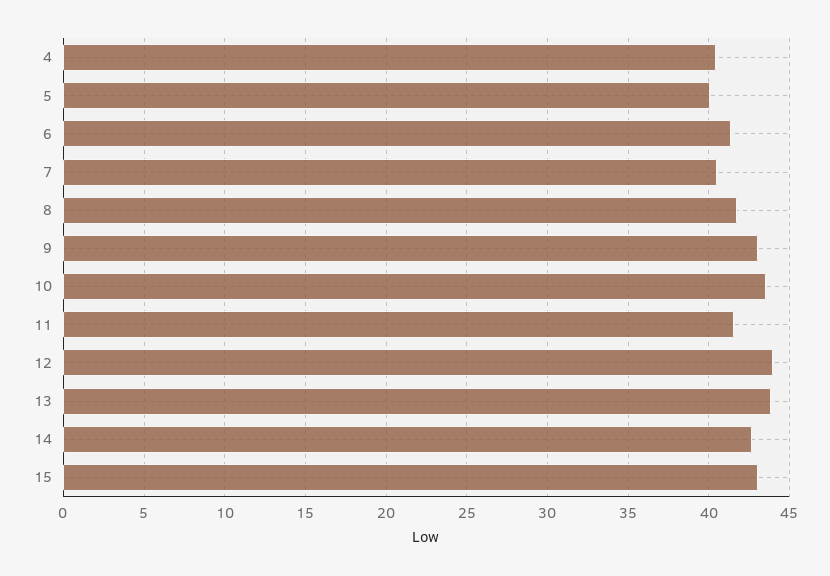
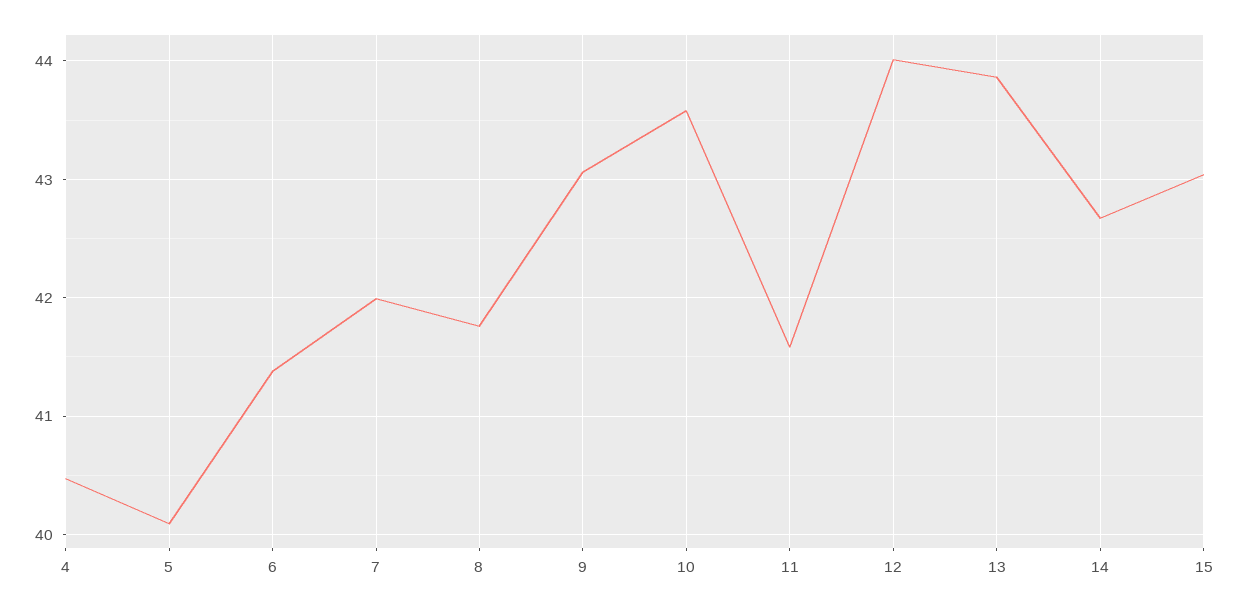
  {
    "4": 40.5,
    "5": 40.1,
    "6": 41.4,
-   "7": 40.5,
+   "7": 42,
    "8": 41.8,
    "9": 43.1,
    "10": 43.6,
    "11": 41.6,
    "12": 44,
    "13": 43.9,
    "14": 42.7,
    "15": 43
  }

